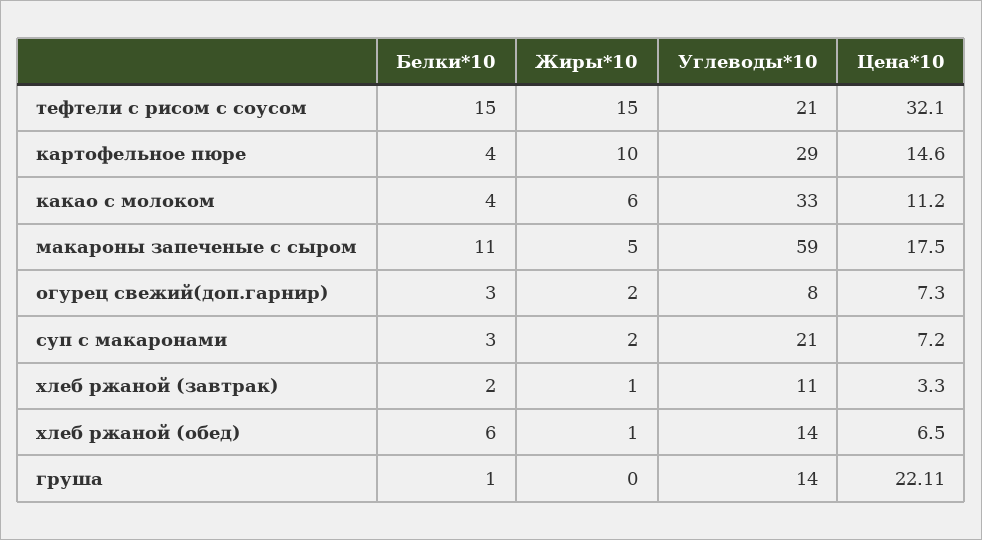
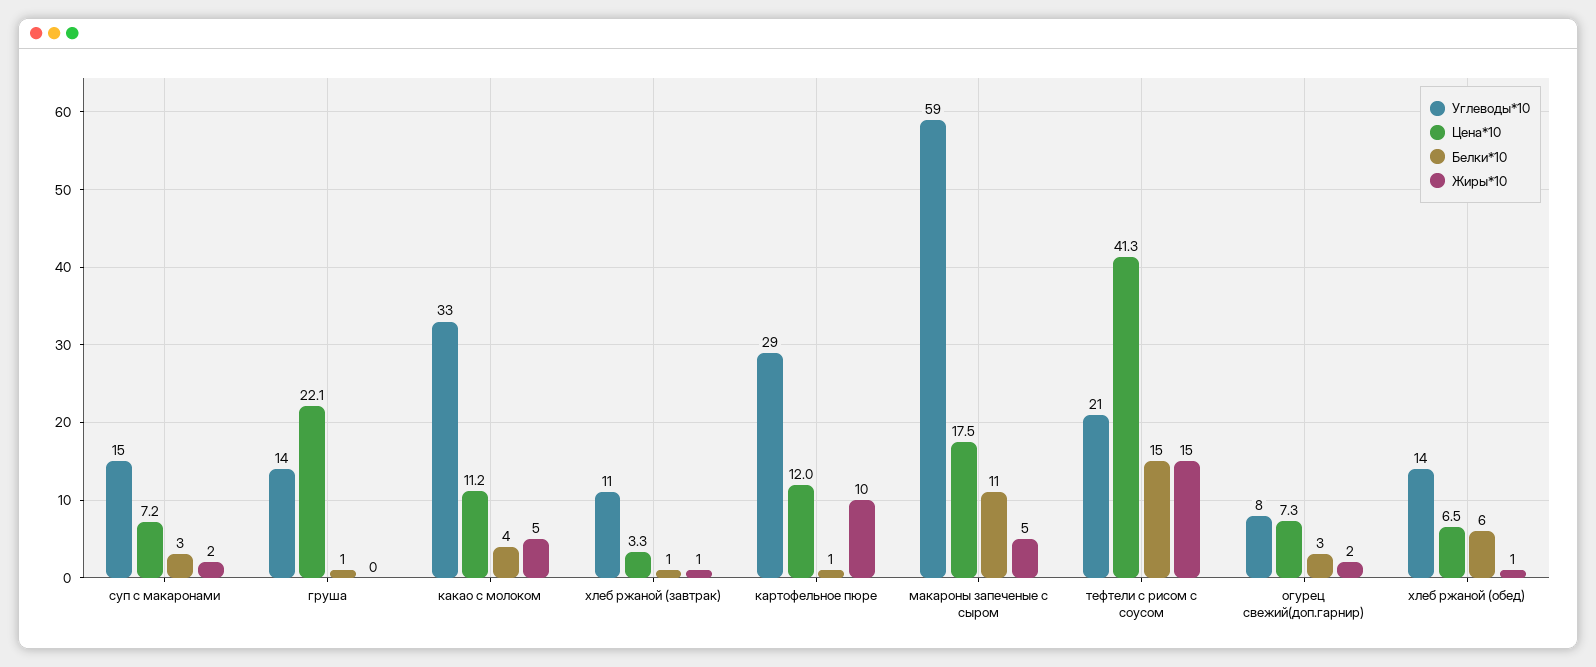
  {
    "Белки*10": {
      "тефтели с рисом с соусом": 15,
-     "картофельное пюре": 4,
+     "картофельное пюре": 1,
      "какао с молоком": 4,
      "макароны запеченые с сыром": 11,
      "огурец свежий(доп.гарнир)": 3,
      "суп с макаронами": 3,
-     "хлеб ржаной (завтрак)": 2,
+     "хлеб ржаной (завтрак)": 1,
      "хлеб ржаной (обед)": 6,
      "груша": 1
    },
    "Жиры*10": {
      "тефтели с рисом с соусом": 15,
      "картофельное пюре": 10,
-     "какао с молоком": 6,
+     "какао с молоком": 5,
      "макароны запеченые с сыром": 5,
      "огурец свежий(доп.гарнир)": 2,
      "суп с макаронами": 2,
      "хлеб ржаной (завтрак)": 1,
      "хлеб ржаной (обед)": 1,
      "груша": 0
    },
    "Углеводы*10": {
      "тефтели с рисом с соусом": 21,
      "картофельное пюре": 29,
      "какао с молоком": 33,
      "макароны запеченые с сыром": 59,
      "огурец свежий(доп.гарнир)": 8,
-     "суп с макаронами": 21,
+     "суп с макаронами": 15,
      "хлеб ржаной (завтрак)": 11,
      "хлеб ржаной (обед)": 14,
      "груша": 14
    },
    "Цена*10": {
-     "тефтели с рисом с соусом": 32.1,
+     "тефтели с рисом с соусом": 41.3,
-     "картофельное пюре": 14.6,
+     "картофельное пюре": 12,
      "какао с молоком": 11.2,
      "макароны запеченые с сыром": 17.5,
      "огурец свежий(доп.гарнир)": 7.3,
      "суп с макаронами": 7.2,
      "хлеб ржаной (завтрак)": 3.3,
      "хлеб ржаной (обед)": 6.5,
      "груша": 22.11
    }
  }

